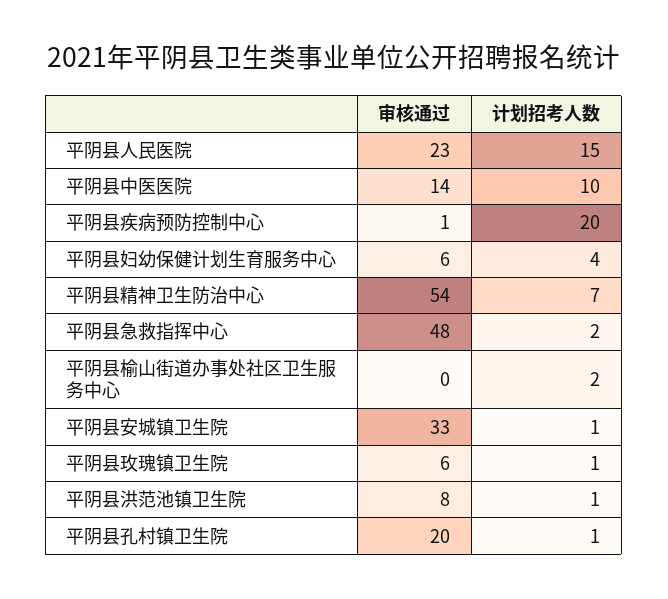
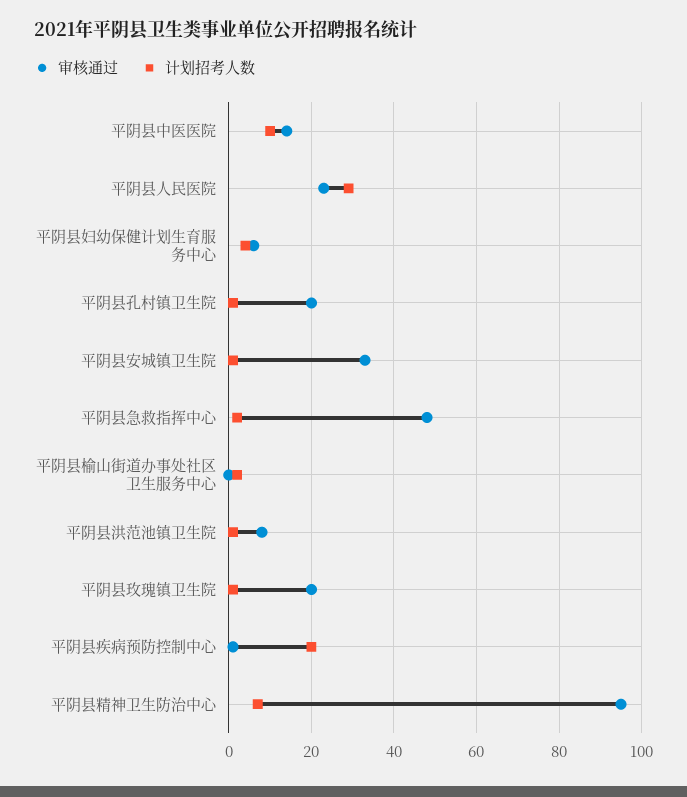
  {
    "审核通过": {
      "平阴县人民医院": 23,
      "平阴县中医医院": 14,
      "平阴县疾病预防控制中心": 1,
      "平阴县妇幼保健计划生育服务中心": 6,
-     "平阴县精神卫生防治中心": 54,
+     "平阴县精神卫生防治中心": 95,
      "平阴县急救指挥中心": 48,
      "平阴县榆山街道办事处社区卫生服务中心": 0,
      "平阴县安城镇卫生院": 33,
-     "平阴县玫瑰镇卫生院": 6,
+     "平阴县玫瑰镇卫生院": 20,
      "平阴县洪范池镇卫生院": 8,
      "平阴县孔村镇卫生院": 20
    },
    "计划招考人数": {
-     "平阴县人民医院": 15,
+     "平阴县人民医院": 30,
      "平阴县中医医院": 10,
      "平阴县疾病预防控制中心": 20,
      "平阴县妇幼保健计划生育服务中心": 4,
      "平阴县精神卫生防治中心": 7,
      "平阴县急救指挥中心": 2,
      "平阴县榆山街道办事处社区卫生服务中心": 2,
      "平阴县安城镇卫生院": 1,
      "平阴县玫瑰镇卫生院": 1,
      "平阴县洪范池镇卫生院": 1,
      "平阴县孔村镇卫生院": 1
    }
  }

